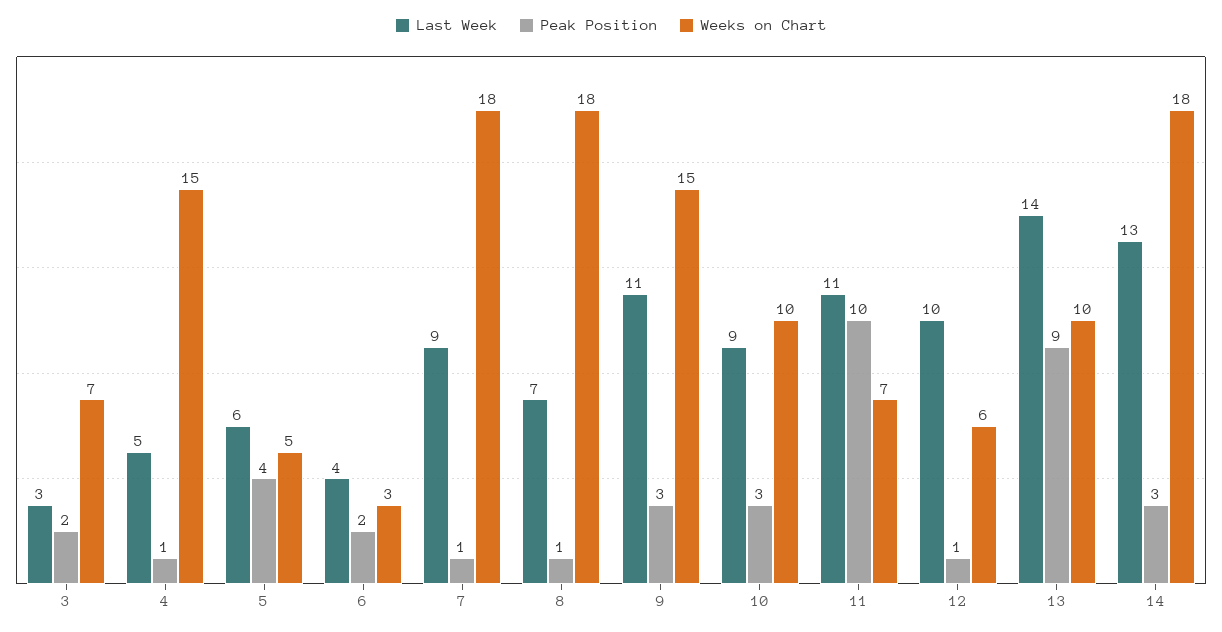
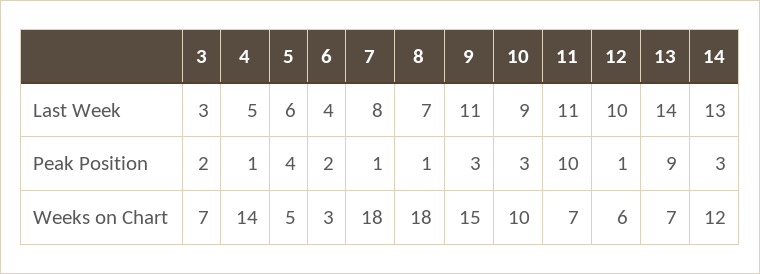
  {
    "Last Week": {
      "3": 3,
      "4": 5,
      "5": 6,
      "6": 4,
-     "7": 9,
+     "7": 8,
      "8": 7,
      "9": 11,
      "10": 9,
      "11": 11,
      "12": 10,
      "13": 14,
      "14": 13
    },
    "Peak Position": {
      "3": 2,
      "4": 1,
      "5": 4,
      "6": 2,
      "7": 1,
      "8": 1,
      "9": 3,
      "10": 3,
      "11": 10,
      "12": 1,
      "13": 9,
      "14": 3
    },
    "Weeks on Chart": {
      "3": 7,
-     "4": 15,
+     "4": 14,
      "5": 5,
      "6": 3,
      "7": 18,
      "8": 18,
      "9": 15,
      "10": 10,
      "11": 7,
      "12": 6,
-     "13": 10,
+     "13": 7,
-     "14": 18
+     "14": 12
    }
  }

